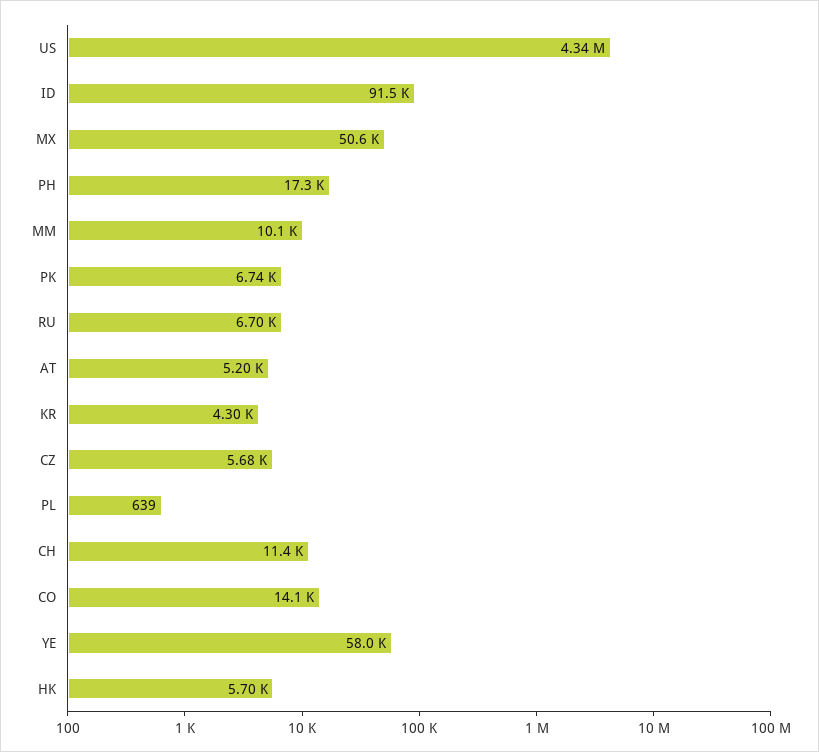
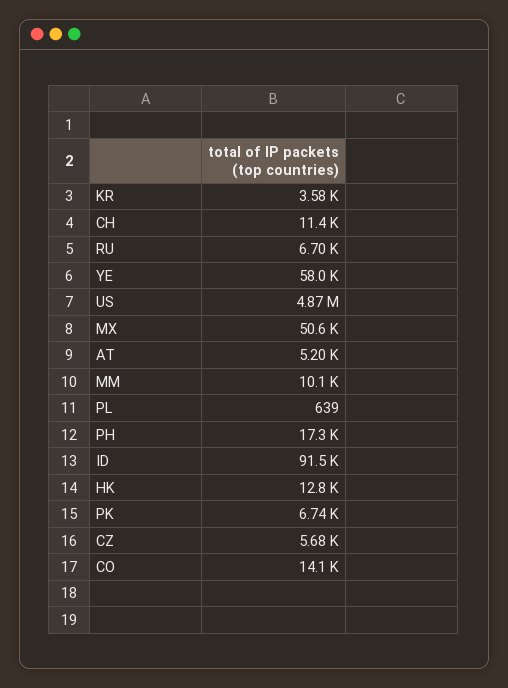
  {
-   "US": 4340000,
+   "US": 4870000,
    "ID": 91500,
    "MX": 50600,
    "PH": 17300,
    "MM": 10100,
    "PK": 6740,
    "RU": 6700,
    "AT": 5200,
-   "KR": 4300,
+   "KR": 3580,
    "CZ": 5680,
    "PL": 639,
    "CH": 11400,
    "CO": 14100,
    "YE": 58000,
-   "HK": 5700
+   "HK": 12800
  }

